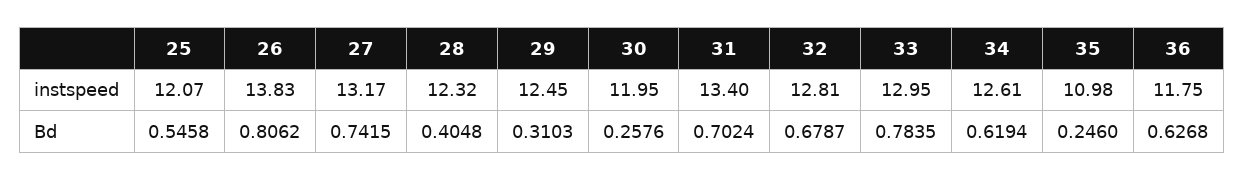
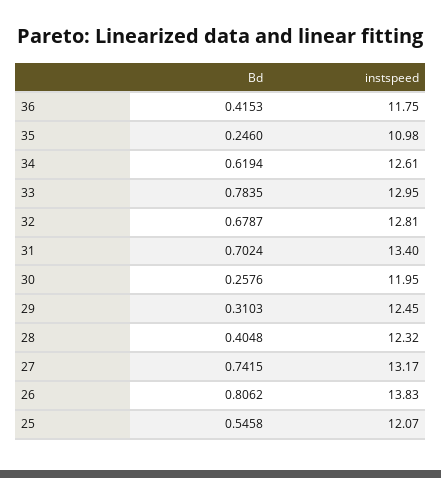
  {
    "25": {
      "instspeed": 12.07,
      "Bd": 0.5458
    },
    "26": {
      "instspeed": 13.83,
      "Bd": 0.8062
    },
    "27": {
      "instspeed": 13.17,
      "Bd": 0.7415
    },
    "28": {
      "instspeed": 12.32,
      "Bd": 0.4048
    },
    "29": {
      "instspeed": 12.45,
      "Bd": 0.3103
    },
    "30": {
      "instspeed": 11.95,
      "Bd": 0.2576
    },
    "31": {
      "instspeed": 13.4,
      "Bd": 0.7024
    },
    "32": {
      "instspeed": 12.81,
      "Bd": 0.6787
    },
    "33": {
      "instspeed": 12.95,
      "Bd": 0.7835
    },
    "34": {
      "instspeed": 12.61,
      "Bd": 0.6194
    },
    "35": {
      "instspeed": 10.98,
      "Bd": 0.246
    },
    "36": {
      "instspeed": 11.75,
-     "Bd": 0.6268
+     "Bd": 0.4153
    }
  }

